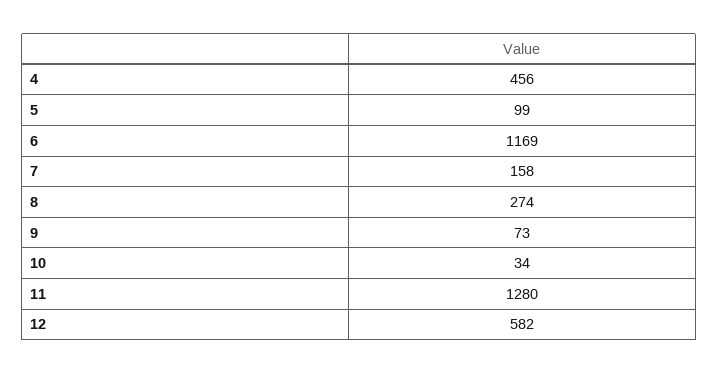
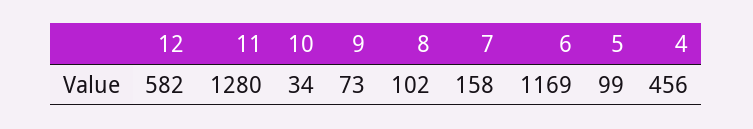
  {
    "4": 456,
    "5": 99,
    "6": 1169,
    "7": 158,
-   "8": 274,
+   "8": 102,
    "9": 73,
    "10": 34,
    "11": 1280,
    "12": 582
  }

